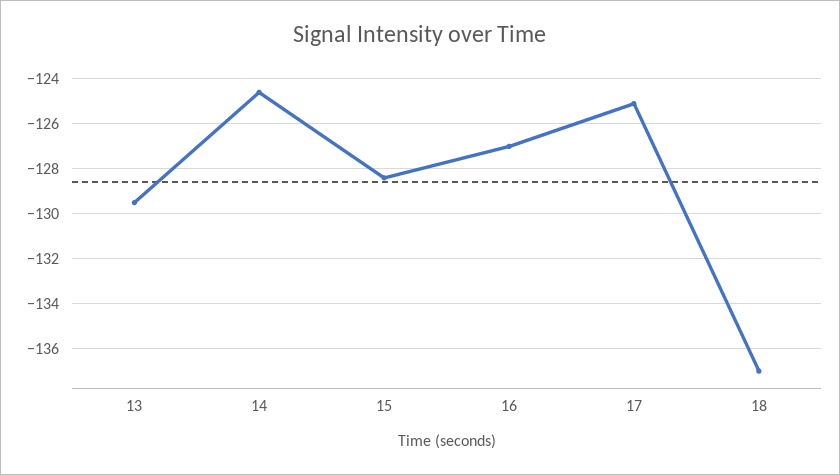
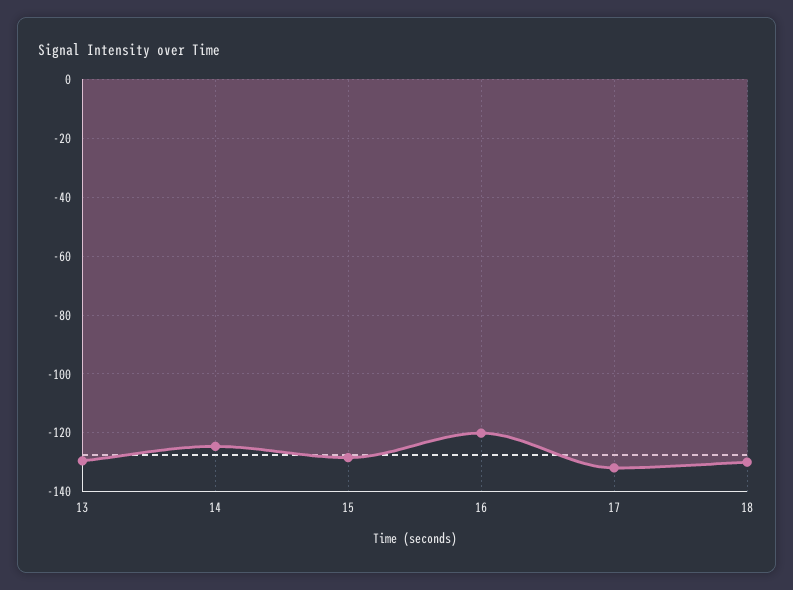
  {
    "13": -129.5,
    "14": -124.5,
    "15": -128.5,
-   "16": -127,
+   "16": -120,
-   "17": -125,
+   "17": -132.5,
-   "18": -137
+   "18": -130
  }

